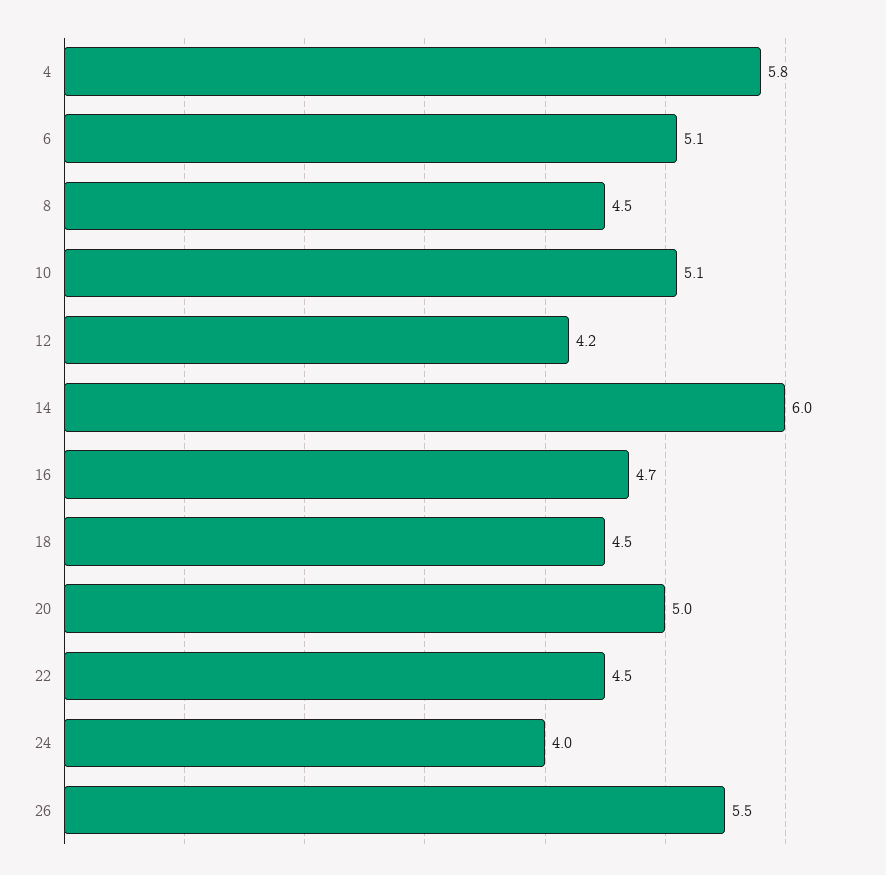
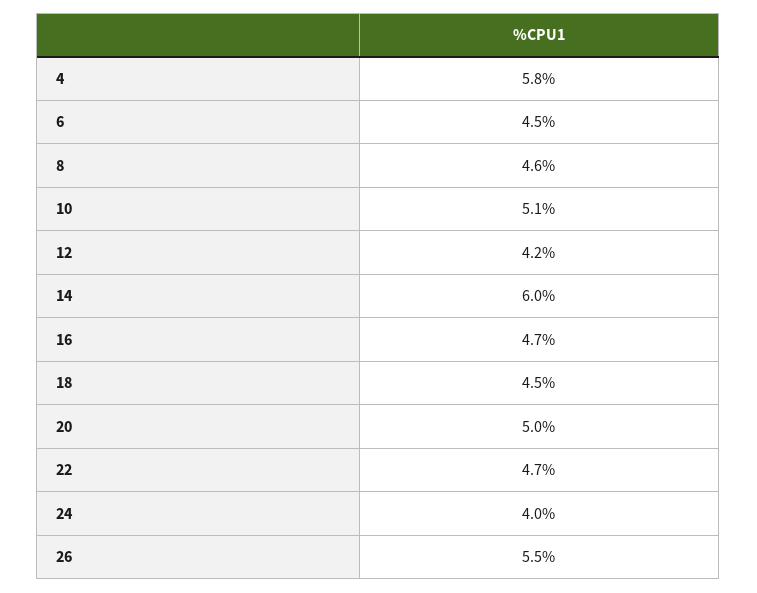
  {
    "4": 5.8,
-   "6": 5.1,
+   "6": 4.5,
-   "8": 4.5,
+   "8": 4.6,
    "10": 5.1,
    "12": 4.2,
    "14": 6,
    "16": 4.7,
    "18": 4.5,
    "20": 5,
-   "22": 4.5,
+   "22": 4.7,
    "24": 4,
    "26": 5.5
  }

